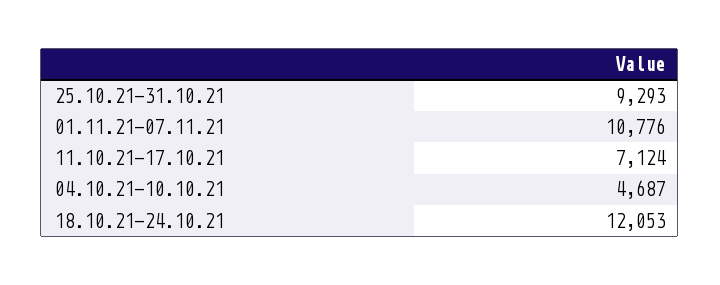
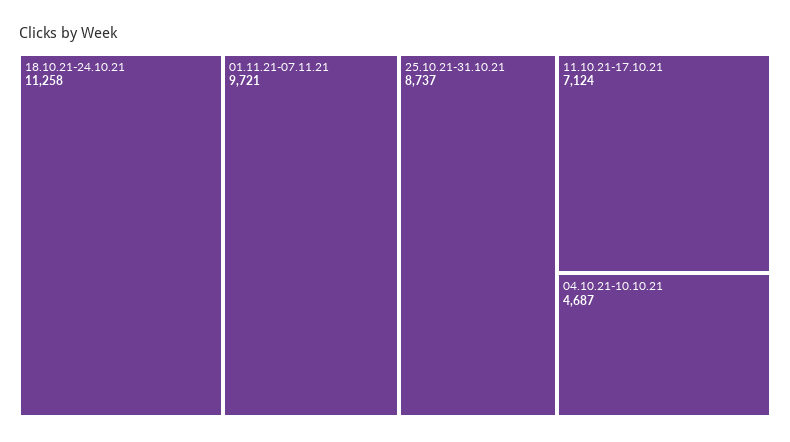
  {
-   "25.10.21-31.10.21": 9293,
+   "25.10.21-31.10.21": 8737,
-   "01.11.21-07.11.21": 10776,
+   "01.11.21-07.11.21": 9721,
    "11.10.21-17.10.21": 7124,
    "04.10.21-10.10.21": 4687,
-   "18.10.21-24.10.21": 12053
+   "18.10.21-24.10.21": 11258
  }

